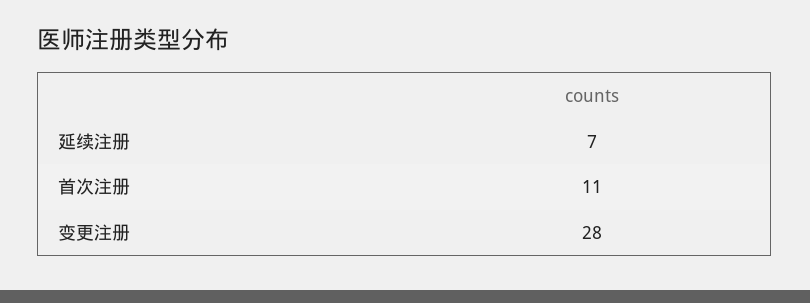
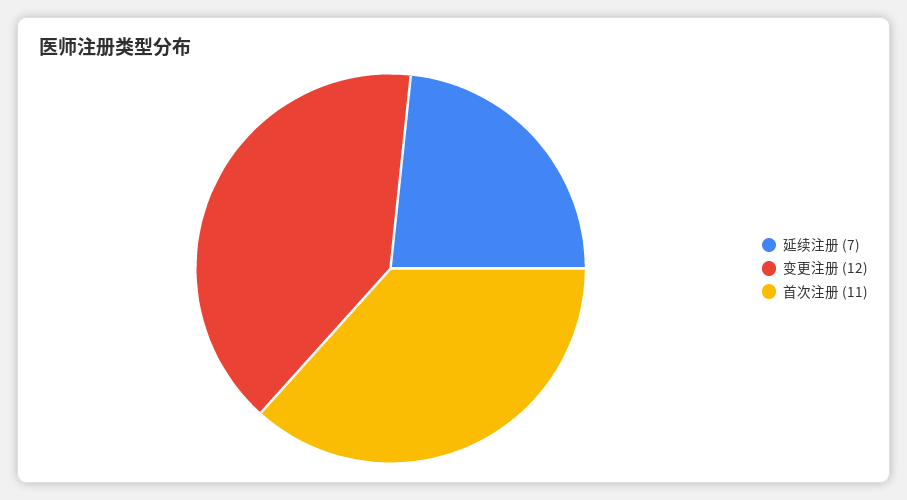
  {
    "延续注册": 7,
    "首次注册": 11,
-   "变更注册": 28
+   "变更注册": 12
  }

